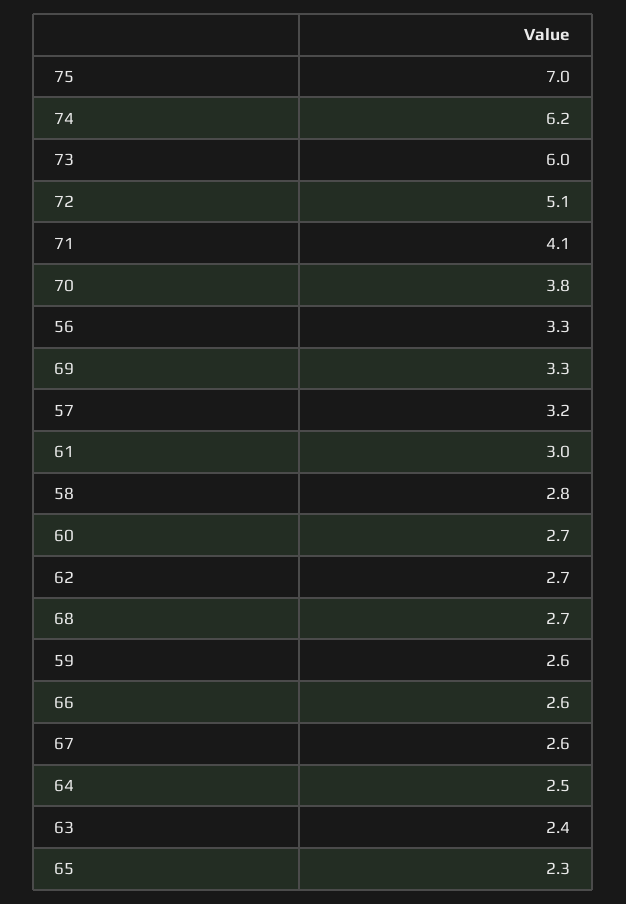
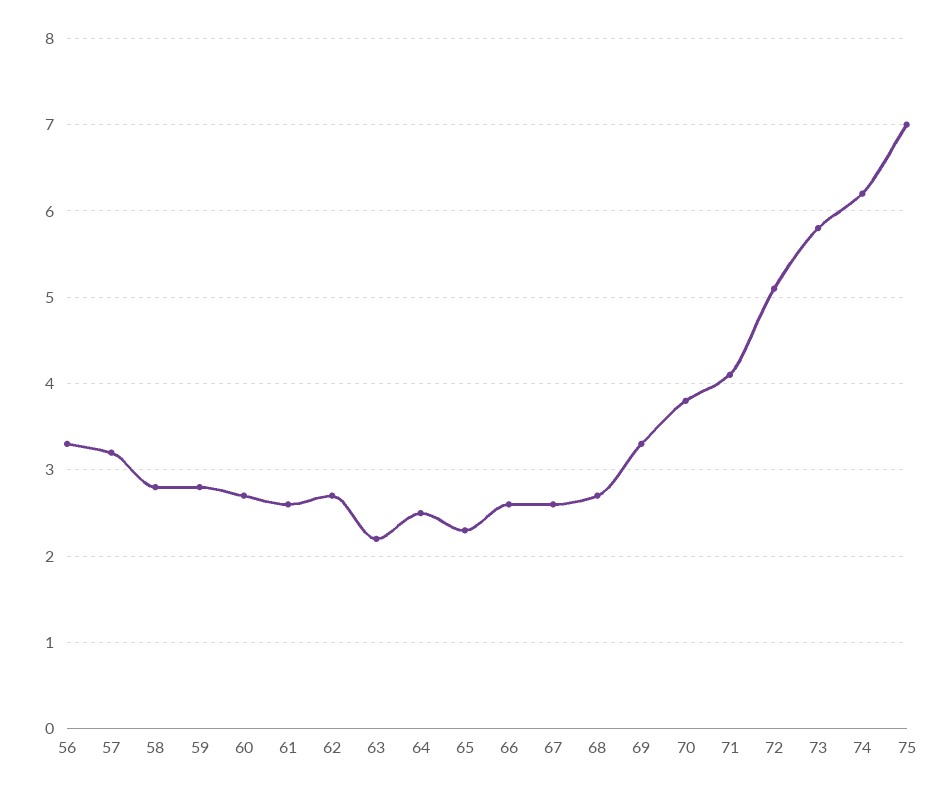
  {
    "75": 7,
    "74": 6.2,
-   "73": 6,
+   "73": 5.8,
    "72": 5.1,
    "71": 4.1,
    "70": 3.8,
    "56": 3.3,
    "69": 3.3,
    "57": 3.2,
-   "61": 3,
+   "61": 2.6,
    "58": 2.8,
    "60": 2.7,
    "62": 2.7,
    "68": 2.7,
-   "59": 2.6,
+   "59": 2.8,
    "66": 2.6,
    "67": 2.6,
    "64": 2.5,
-   "63": 2.4,
+   "63": 2.2,
    "65": 2.3
  }

